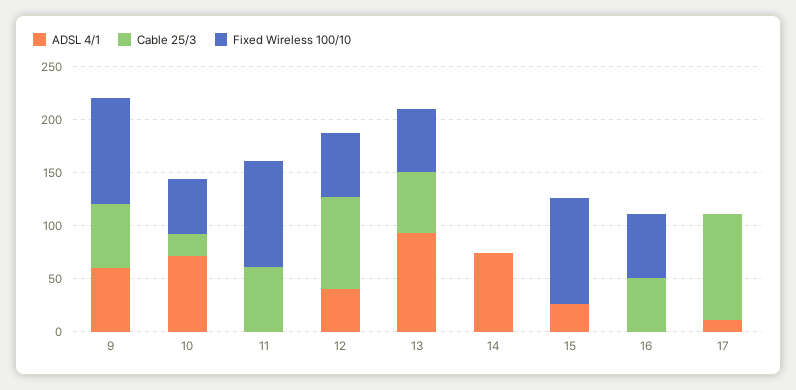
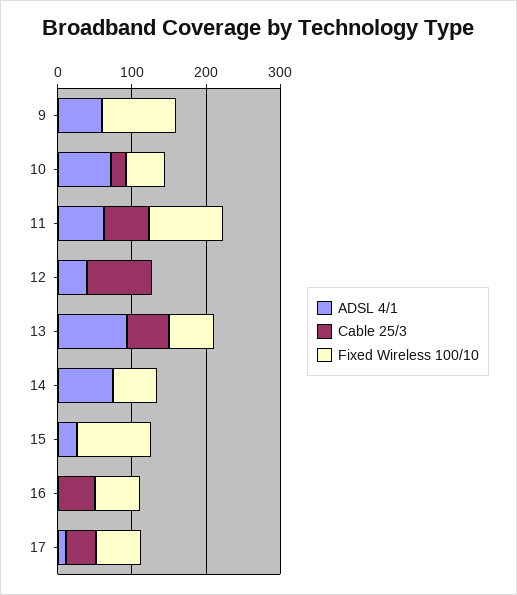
  {
    "ADSL 4/1": {
      "9": 60,
      "10": 70,
-     "11": 0,
+     "11": 60,
      "12": 40,
      "13": 90,
      "14": 70,
      "15": 30,
      "16": 0,
      "17": 10
    },
    "Cable 25/3": {
-     "9": 60,
+     "9": 0,
      "10": 20,
      "11": 60,
      "12": 90,
      "13": 60,
      "14": 0,
      "15": 0,
      "16": 50,
-     "17": 100
+     "17": 40
    },
    "Fixed Wireless 100/10": {
      "9": 100,
      "10": 50,
      "11": 100,
-     "12": 60,
+     "12": 0,
      "13": 60,
-     "14": 0,
+     "14": 60,
      "15": 100,
      "16": 60,
-     "17": 0
+     "17": 60
    }
  }

